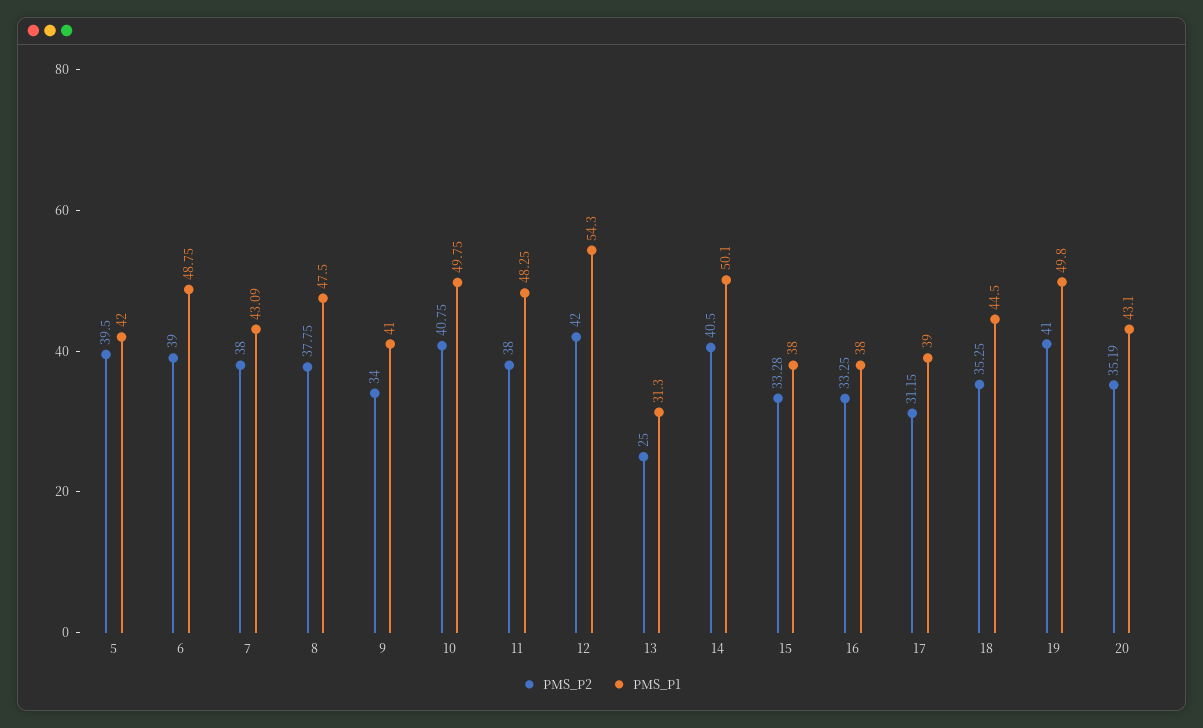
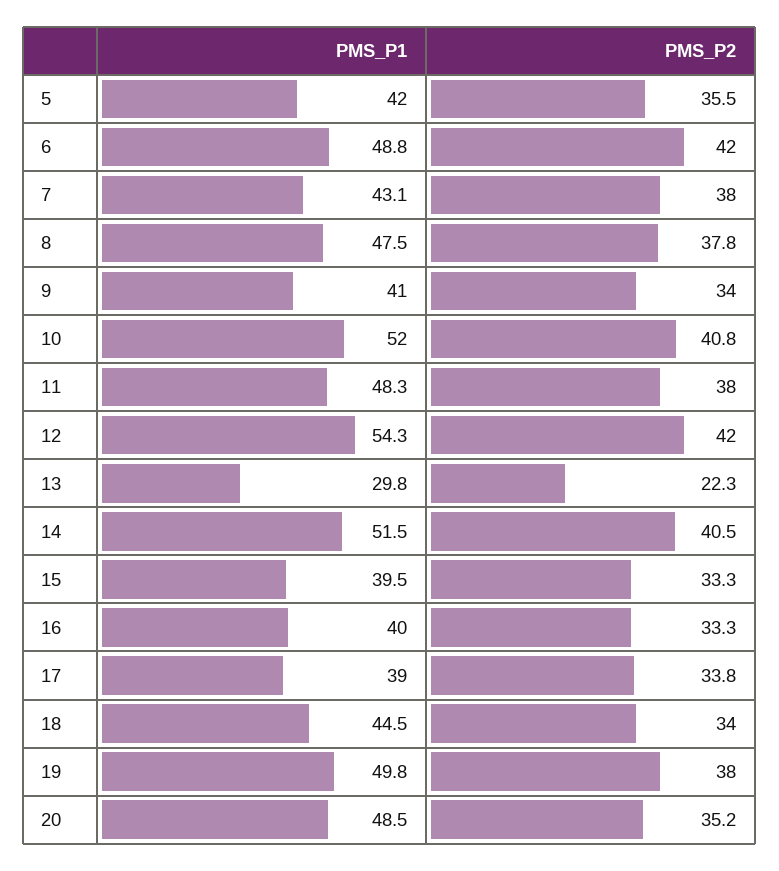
  {
    "PMS_P2": {
-     "5": 39.5,
+     "5": 35.5,
-     "6": 39,
+     "6": 42,
      "7": 38,
      "8": 37.75,
      "9": 34,
      "10": 40.75,
      "11": 38,
      "12": 42,
-     "13": 25,
+     "13": 22.3,
      "14": 40.5,
      "15": 33.28,
      "16": 33.25,
-     "17": 31.15,
+     "17": 33.8,
-     "18": 35.25,
+     "18": 34,
-     "19": 41,
+     "19": 38,
      "20": 35.19
    },
    "PMS_P1": {
      "5": 42,
      "6": 48.75,
      "7": 43.09,
      "8": 47.5,
      "9": 41,
-     "10": 49.75,
+     "10": 52,
      "11": 48.25,
      "12": 54.3,
-     "13": 31.3,
+     "13": 29.8,
-     "14": 50.1,
+     "14": 51.5,
-     "15": 38,
+     "15": 39.5,
-     "16": 38,
+     "16": 40,
      "17": 39,
      "18": 44.5,
      "19": 49.8,
-     "20": 43.1
+     "20": 48.5
    }
  }

